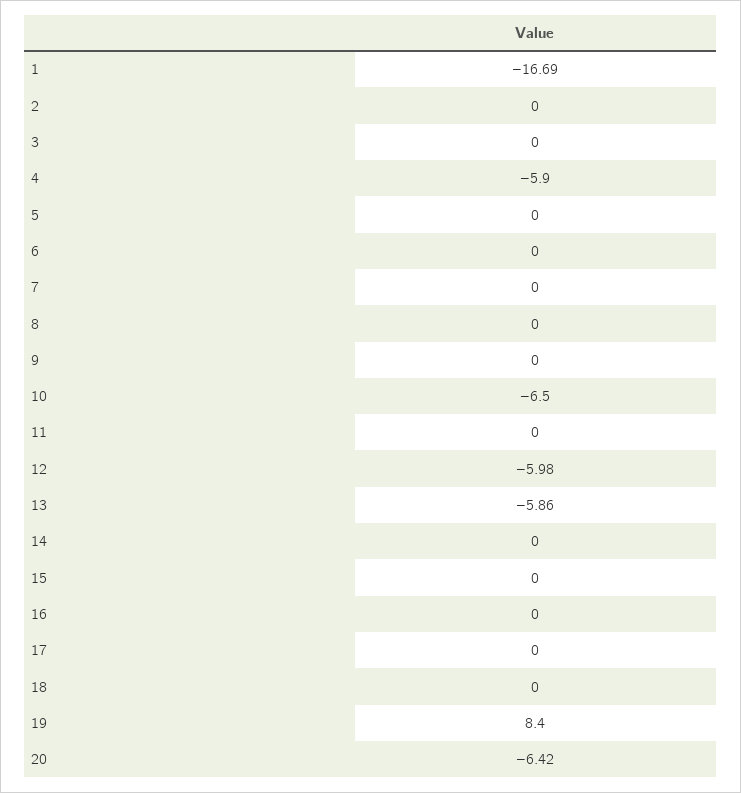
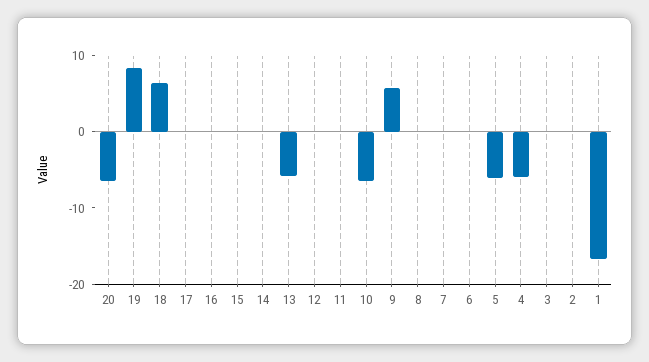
  {
    "1": -16.69,
    "2": 0,
    "3": 0,
    "4": -5.9,
-   "5": 0,
+   "5": -6,
    "6": 0,
    "7": 0,
    "8": 0,
-   "9": 0,
+   "9": 6,
    "10": -6.5,
    "11": 0,
-   "12": -5.98,
+   "12": 0,
    "13": -5.86,
    "14": 0,
    "15": 0,
    "16": 0,
    "17": 0,
-   "18": 0,
+   "18": 6,
    "19": 8.4,
    "20": -6.42
  }

